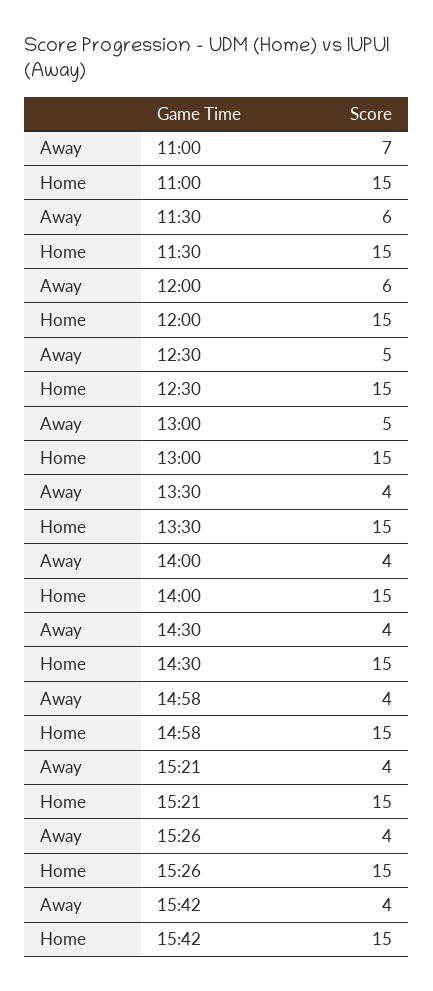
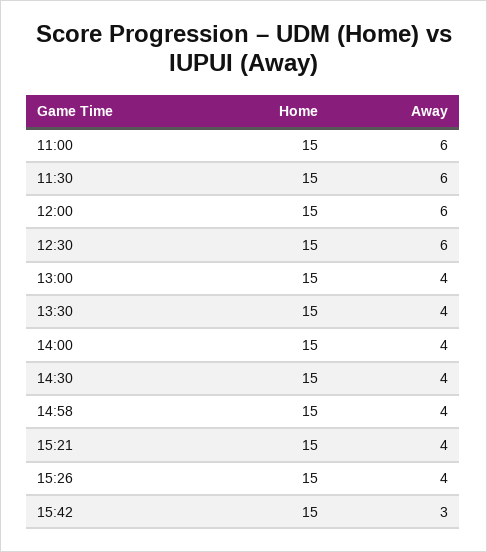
  {
    "Away": {
-     "11:00": 7,
+     "11:00": 6,
      "11:30": 6,
      "12:00": 6,
-     "12:30": 5,
+     "12:30": 6,
-     "13:00": 5,
+     "13:00": 4,
      "13:30": 4,
      "14:00": 4,
      "14:30": 4,
      "14:58": 4,
      "15:21": 4,
      "15:26": 4,
-     "15:42": 4
+     "15:42": 3
    },
    "Home": {
      "11:00": 15,
      "11:30": 15,
      "12:00": 15,
      "12:30": 15,
      "13:00": 15,
      "13:30": 15,
      "14:00": 15,
      "14:30": 15,
      "14:58": 15,
      "15:21": 15,
      "15:26": 15,
      "15:42": 15
    }
  }

